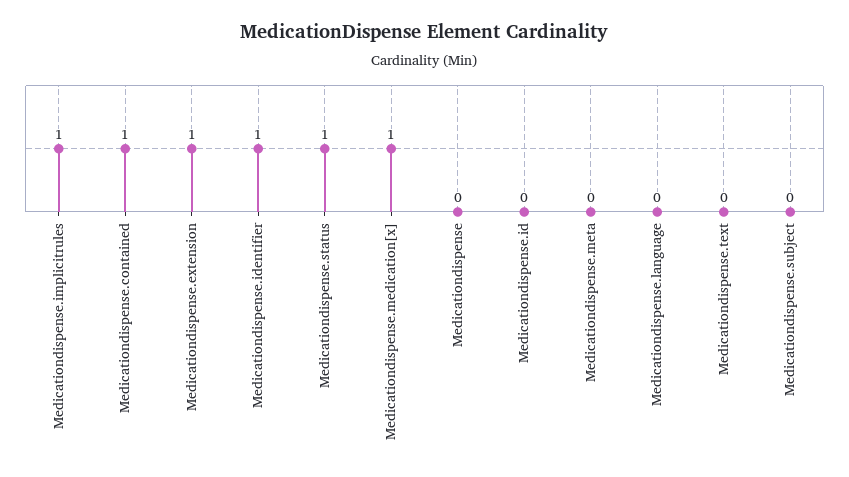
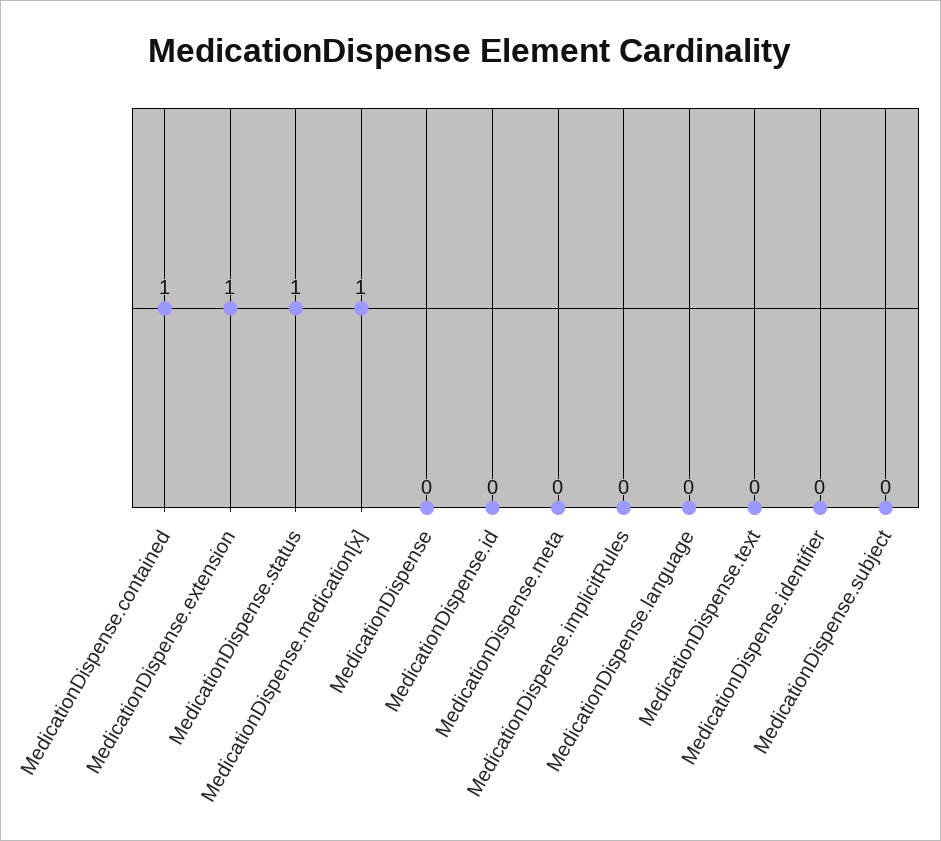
  {
-   "Medicationdispense.implicitrules": 1,
+   "Medicationdispense.implicitrules": 0,
    "Medicationdispense.contained": 1,
    "Medicationdispense.extension": 1,
-   "Medicationdispense.identifier": 1,
+   "Medicationdispense.identifier": 0,
    "Medicationdispense.status": 1,
    "Medicationdispense.medication[x]": 1,
    "Medicationdispense": 0,
    "Medicationdispense.id": 0,
    "Medicationdispense.meta": 0,
    "Medicationdispense.language": 0,
    "Medicationdispense.text": 0,
    "Medicationdispense.subject": 0
  }

